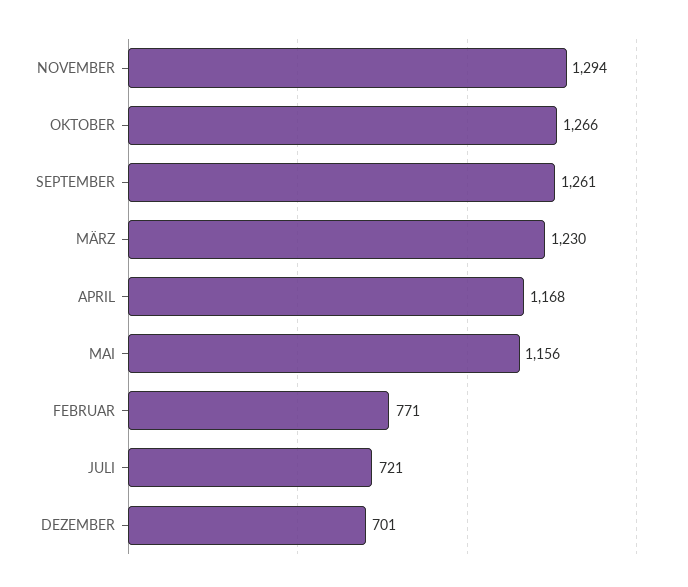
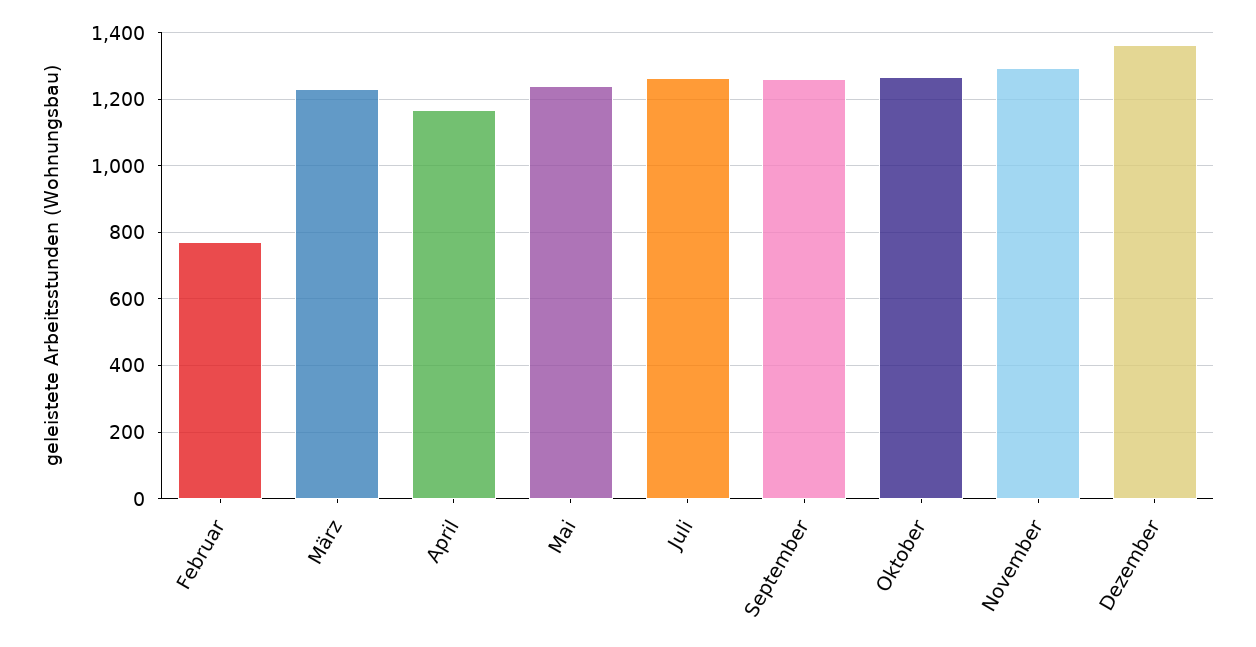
  {
    "NOVEMBER": 1294,
    "OKTOBER": 1266,
    "SEPTEMBER": 1261,
    "MÄRZ": 1230,
    "APRIL": 1168,
-   "MAI": 1156,
+   "MAI": 1240,
    "FEBRUAR": 771,
-   "JULI": 721,
+   "JULI": 1260,
-   "DEZEMBER": 701
+   "DEZEMBER": 1360
  }

